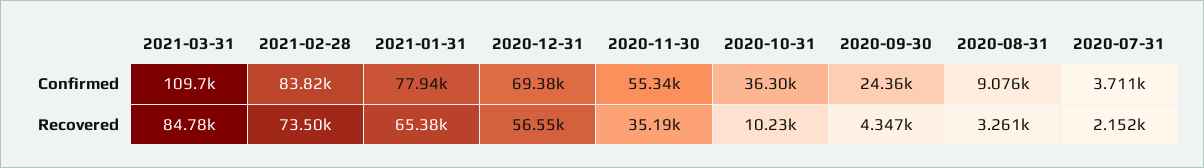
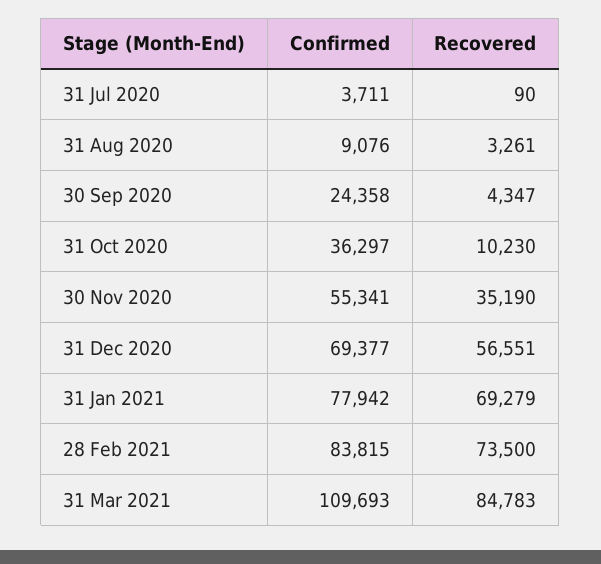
  {
    "2021-03-31": {
      "Confirmed": 109693,
      "Recovered": 84783
    },
    "2021-02-28": {
      "Confirmed": 83815,
      "Recovered": 73500
    },
    "2021-01-31": {
      "Confirmed": 77942,
-     "Recovered": 65380
+     "Recovered": 69279
    },
    "2020-12-31": {
      "Confirmed": 69377,
      "Recovered": 56551
    },
    "2020-11-30": {
      "Confirmed": 55341,
      "Recovered": 35190
    },
    "2020-10-31": {
      "Confirmed": 36297,
      "Recovered": 10230
    },
    "2020-09-30": {
      "Confirmed": 24358,
      "Recovered": 4347
    },
    "2020-08-31": {
      "Confirmed": 9076,
      "Recovered": 3261
    },
    "2020-07-31": {
      "Confirmed": 3711,
-     "Recovered": 2152
+     "Recovered": 90
    }
  }

